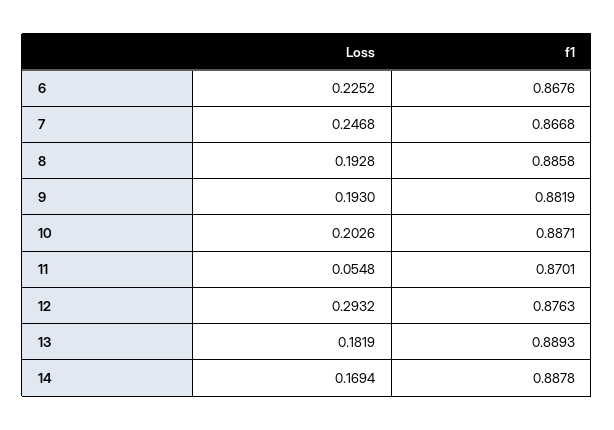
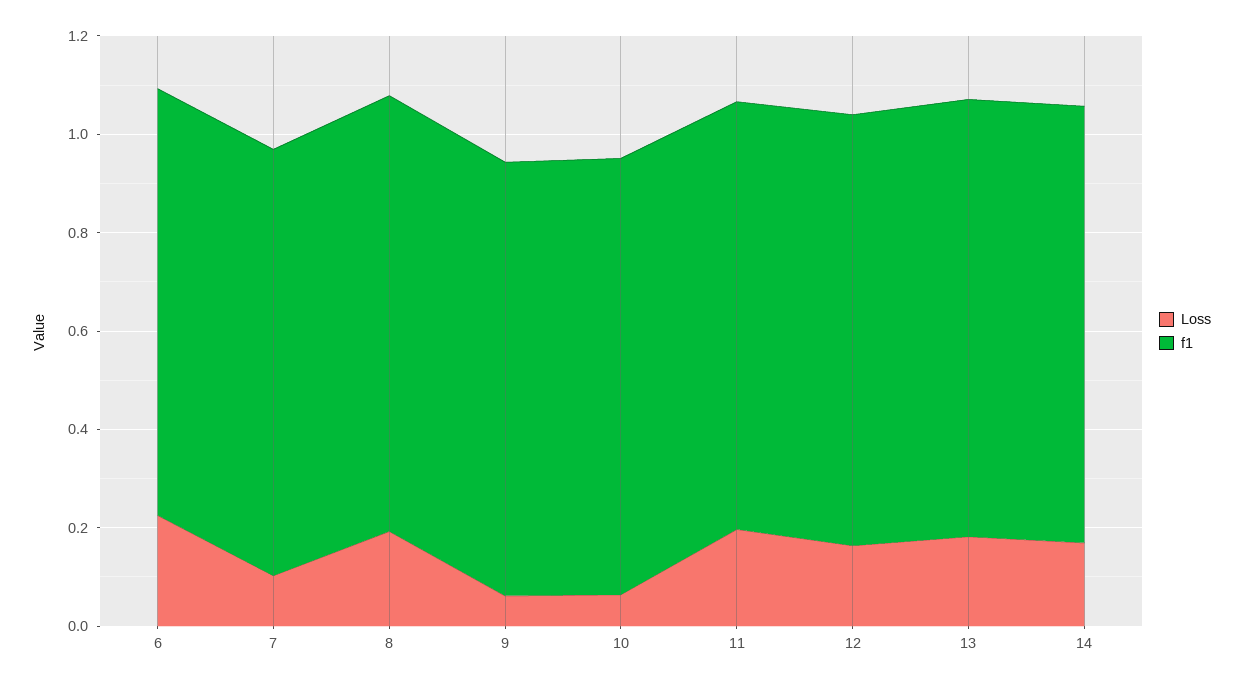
  {
    "Loss": {
      "6": 0.2252,
-     "7": 0.2468,
+     "7": 0.1,
      "8": 0.1928,
-     "9": 0.193,
+     "9": 0.05,
-     "10": 0.2026,
+     "10": 0.05,
-     "11": 0.0548,
+     "11": 0.2,
-     "12": 0.2932,
+     "12": 0.15,
      "13": 0.1819,
      "14": 0.1694
    },
    "f1": {
      "6": 0.8676,
      "7": 0.8668,
      "8": 0.8858,
      "9": 0.8819,
      "10": 0.8871,
      "11": 0.8701,
      "12": 0.8763,
      "13": 0.8893,
      "14": 0.8878
    }
  }

